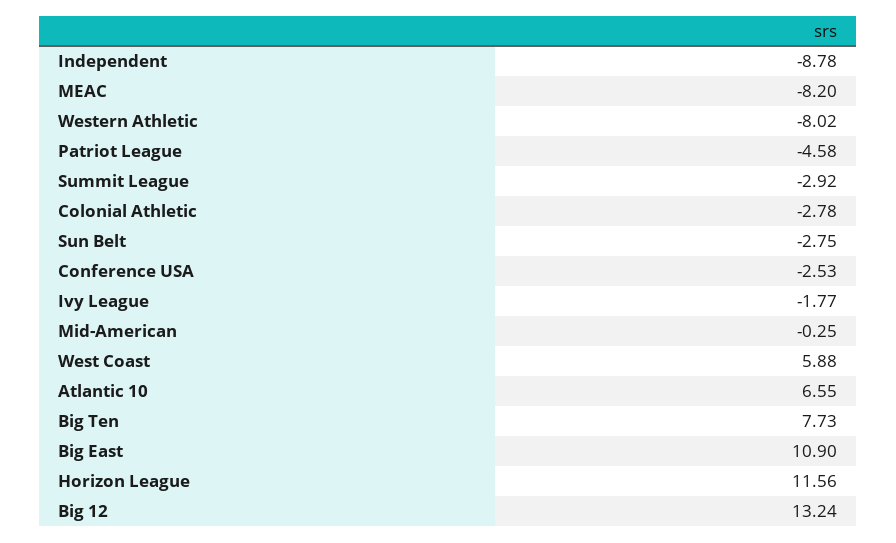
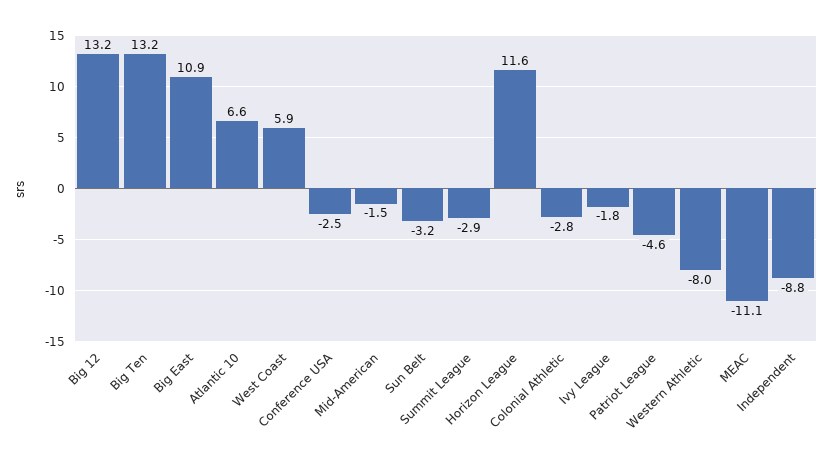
  {
    "Independent": -8.78,
-   "MEAC": -8.2,
+   "MEAC": -11.1,
    "Western Athletic": -8.02,
    "Patriot League": -4.58,
    "Summit League": -2.92,
    "Colonial Athletic": -2.78,
-   "Sun Belt": -2.75,
+   "Sun Belt": -3.2,
    "Conference USA": -2.53,
    "Ivy League": -1.77,
-   "Mid-American": -0.25,
+   "Mid-American": -1.5,
    "West Coast": 5.88,
    "Atlantic 10": 6.55,
-   "Big Ten": 7.73,
+   "Big Ten": 13.2,
    "Big East": 10.9,
    "Horizon League": 11.56,
    "Big 12": 13.24
  }

